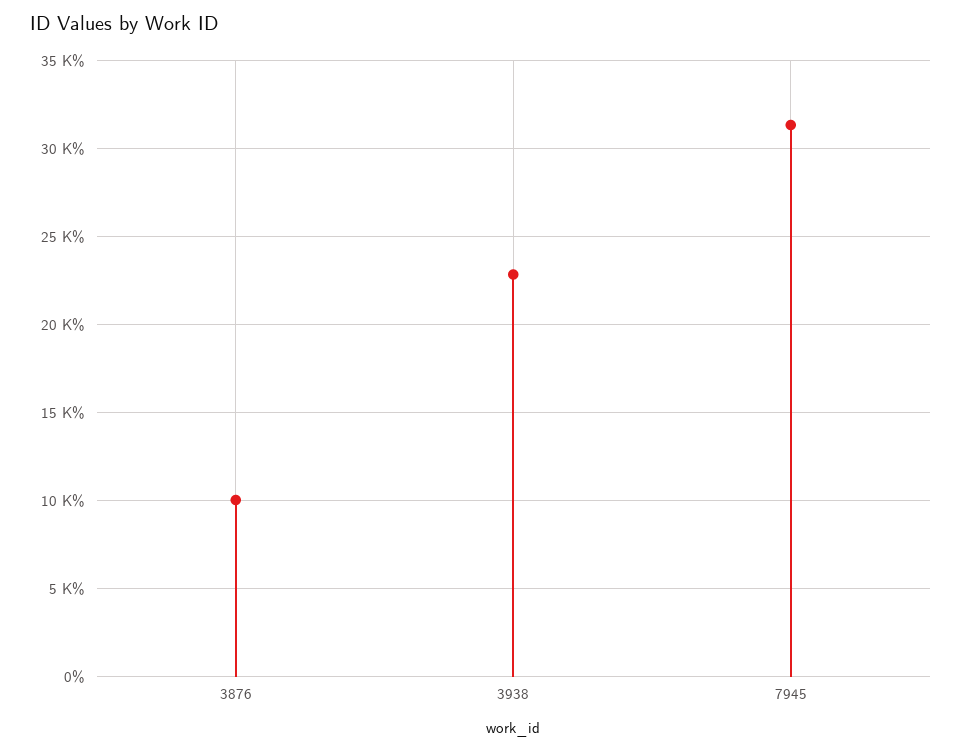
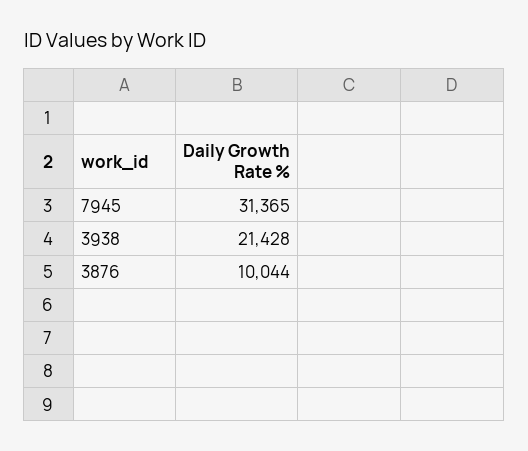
  {
    "3876": 10044,
-   "3938": 23000,
+   "3938": 21428,
    "7945": 31365
  }

